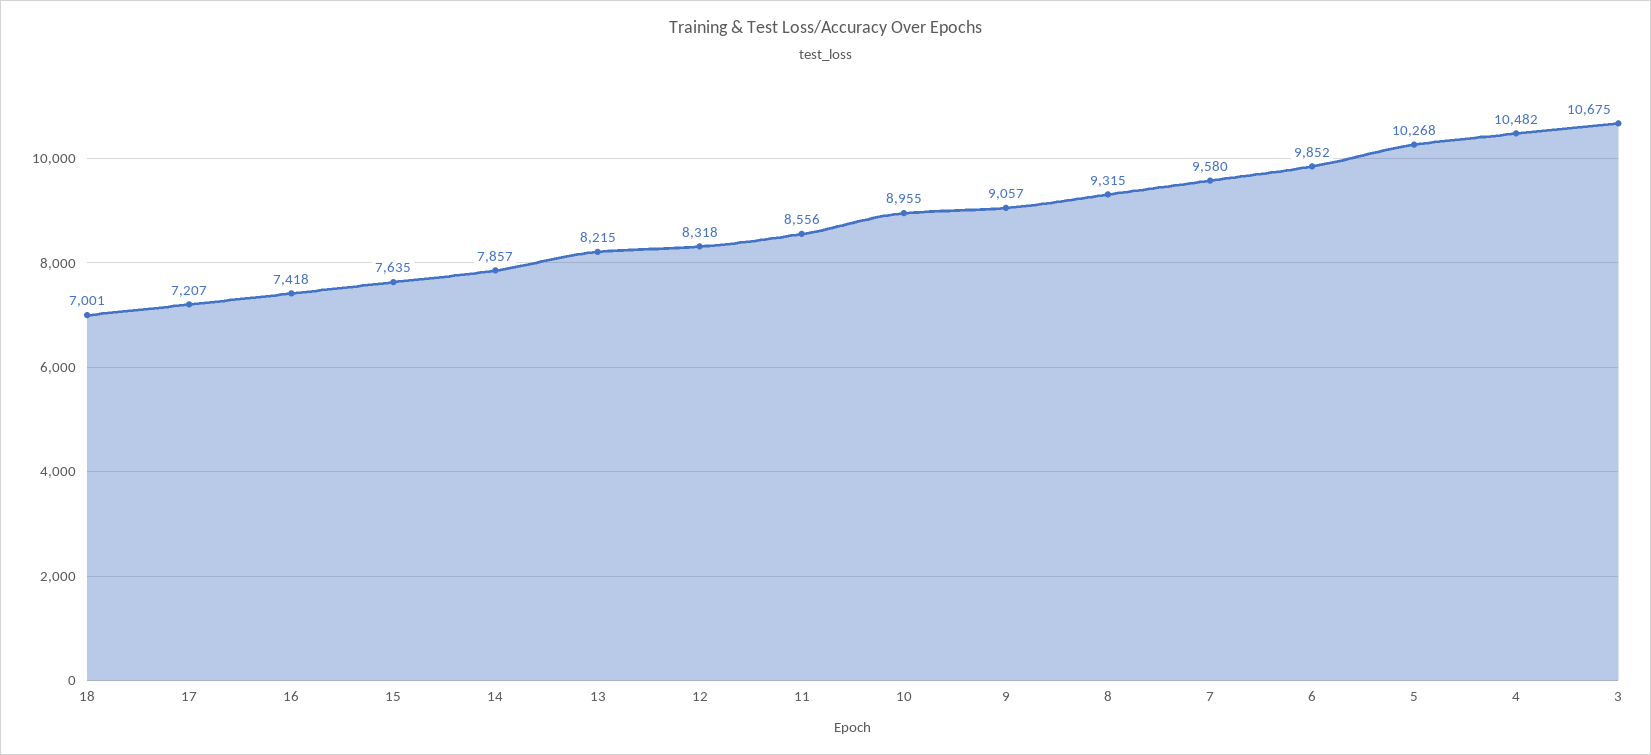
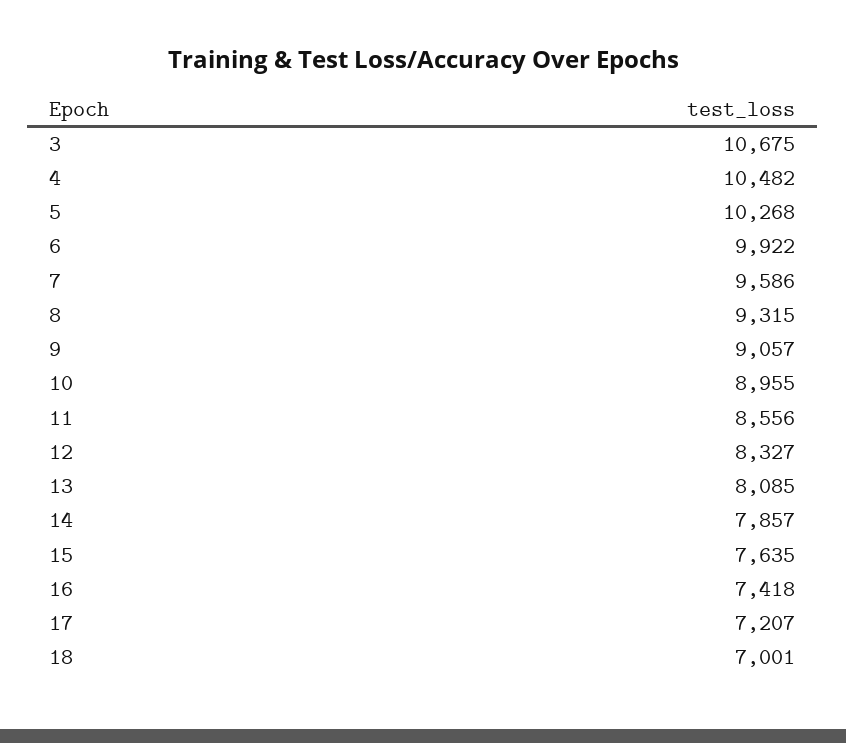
  {
    "18": 7001,
    "17": 7207,
    "16": 7418,
    "15": 7635,
    "14": 7857,
-   "13": 8215,
+   "13": 8085,
-   "12": 8318,
+   "12": 8327,
    "11": 8556,
    "10": 8955,
    "9": 9057,
    "8": 9315,
-   "7": 9580,
+   "7": 9586,
-   "6": 9852,
+   "6": 9922,
    "5": 10268,
    "4": 10482,
    "3": 10675
  }

